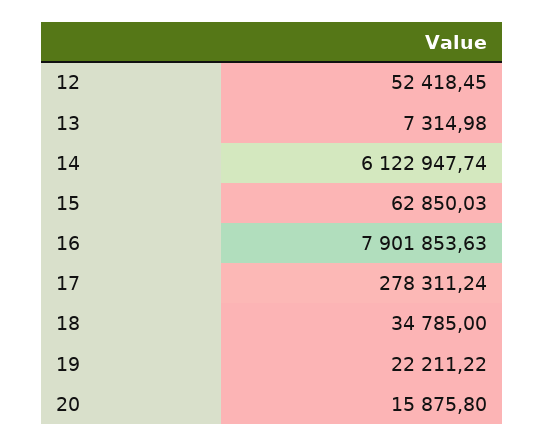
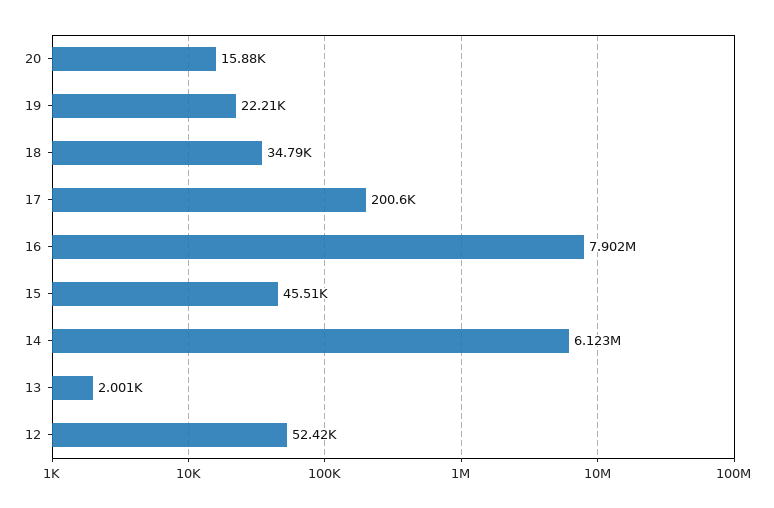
  {
    "12": 52418.45,
-   "13": 7314.98,
+   "13": 2001,
    "14": 6122947.74,
-   "15": 62850.03,
+   "15": 45510,
    "16": 7901853.63,
-   "17": 278311.24,
+   "17": 200600,
    "18": 34785,
    "19": 22211.22,
    "20": 15875.8
  }

